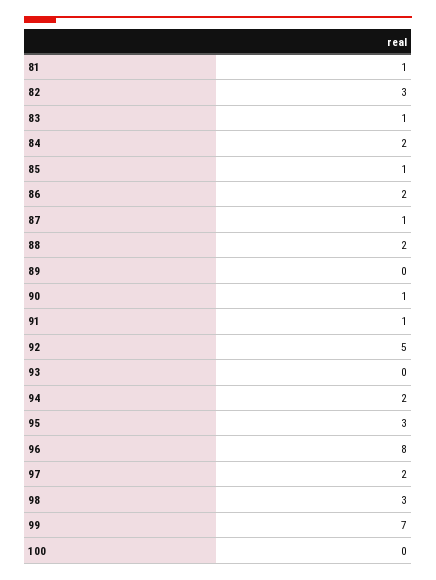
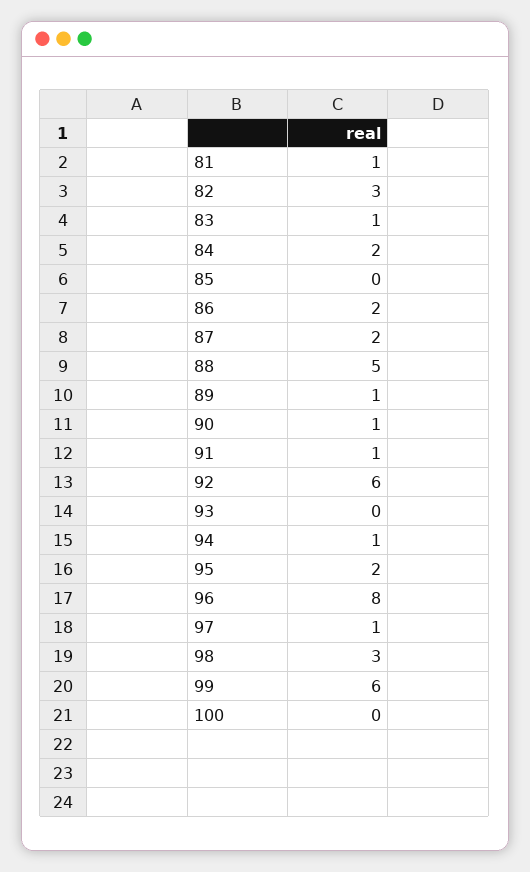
  {
    "81": 1,
    "82": 3,
    "83": 1,
    "84": 2,
-   "85": 1,
+   "85": 0,
    "86": 2,
-   "87": 1,
+   "87": 2,
-   "88": 2,
+   "88": 5,
-   "89": 0,
+   "89": 1,
    "90": 1,
    "91": 1,
-   "92": 5,
+   "92": 6,
    "93": 0,
-   "94": 2,
+   "94": 1,
-   "95": 3,
+   "95": 2,
    "96": 8,
-   "97": 2,
+   "97": 1,
    "98": 3,
-   "99": 7,
+   "99": 6,
    "100": 0
  }

